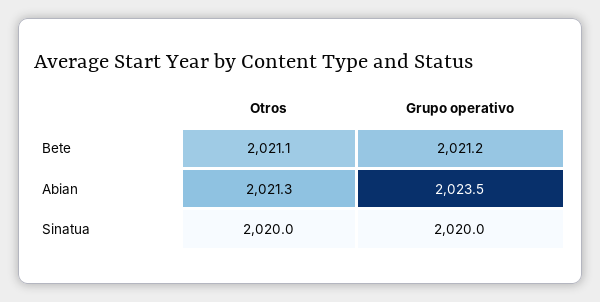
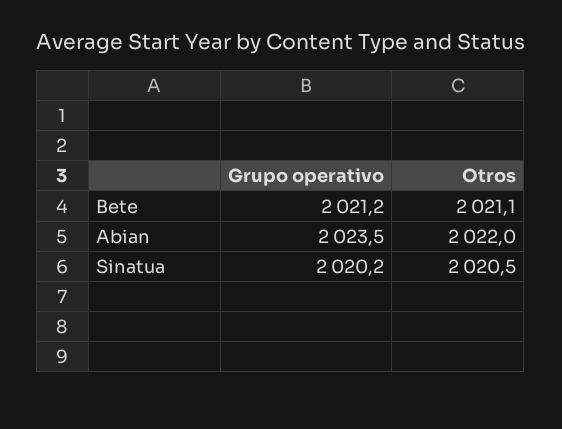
  {
    "Otros": {
      "Bete": 2021.1,
-     "Abian": 2021.3,
+     "Abian": 2022,
-     "Sinatua": 2020
+     "Sinatua": 2020.5
    },
    "Grupo operativo": {
      "Bete": 2021.2,
      "Abian": 2023.5,
-     "Sinatua": 2020
+     "Sinatua": 2020.2
    }
  }

